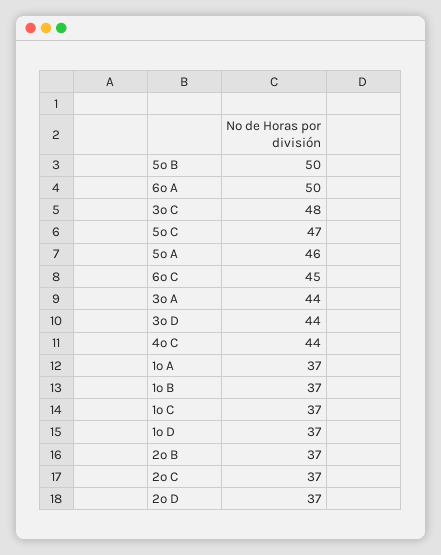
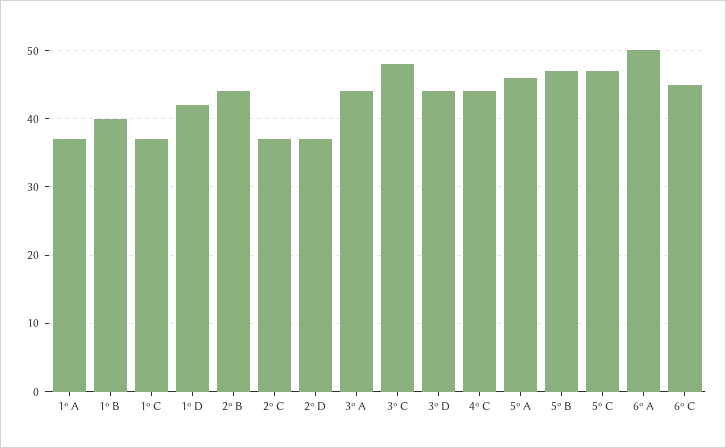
  {
-   "5º B": 50,
+   "5º B": 47,
    "6º A": 50,
    "3º C": 48,
    "5º C": 47,
    "5º A": 46,
    "6º C": 45,
    "3º A": 44,
    "3º D": 44,
    "4º C": 44,
    "1º A": 37,
-   "1º B": 37,
+   "1º B": 40,
    "1º C": 37,
-   "1º D": 37,
+   "1º D": 42,
-   "2º B": 37,
+   "2º B": 44,
    "2º C": 37,
    "2º D": 37
  }

